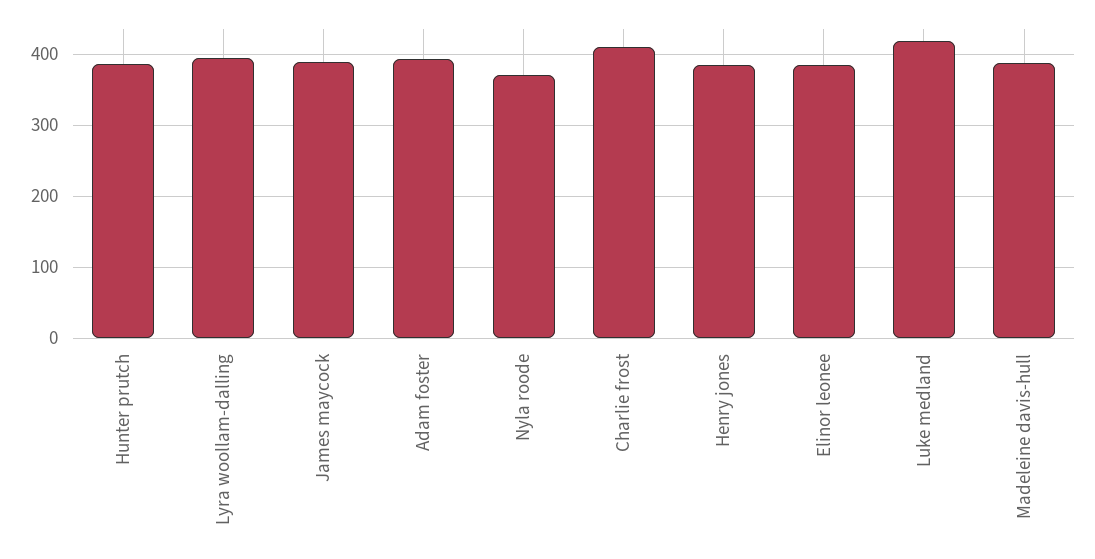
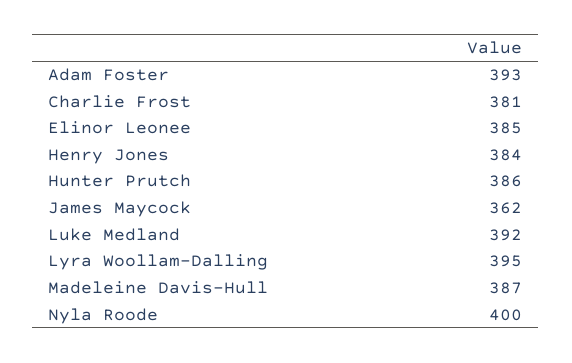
  {
    "Hunter prutch": 386,
    "Lyra woollam-dalling": 395,
-   "James maycock": 390,
+   "James maycock": 362,
    "Adam foster": 393,
-   "Nyla roode": 370,
+   "Nyla roode": 400,
-   "Charlie frost": 410,
+   "Charlie frost": 381,
    "Henry jones": 384,
    "Elinor leonee": 385,
-   "Luke medland": 420,
+   "Luke medland": 392,
    "Madeleine davis-hull": 387
  }

